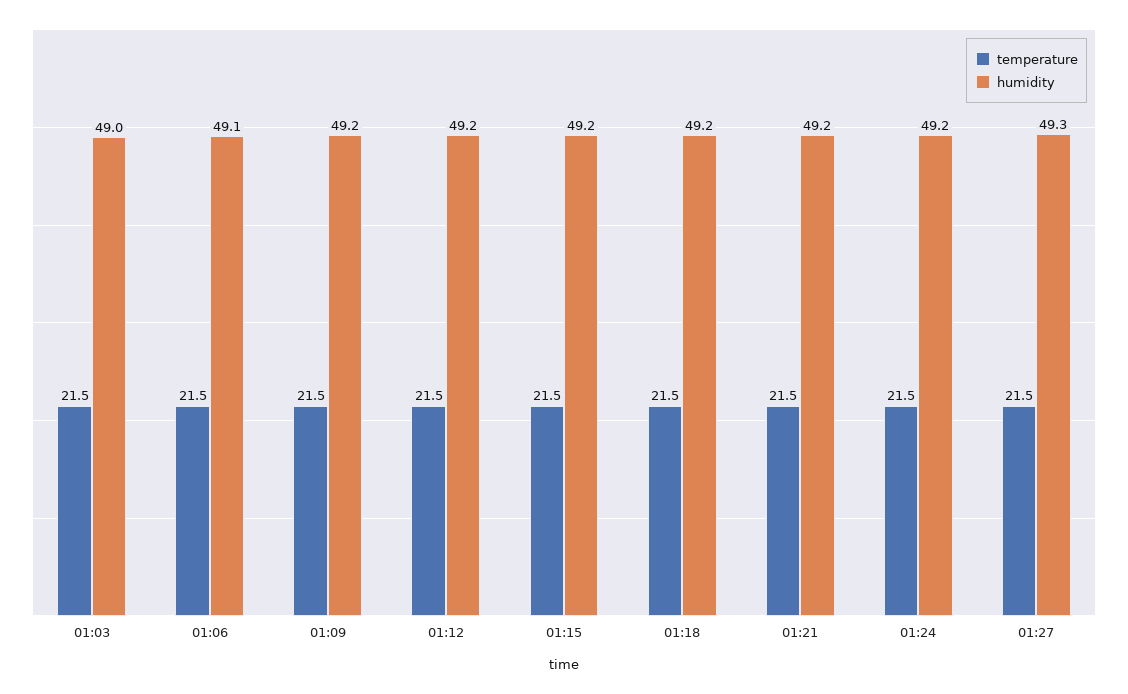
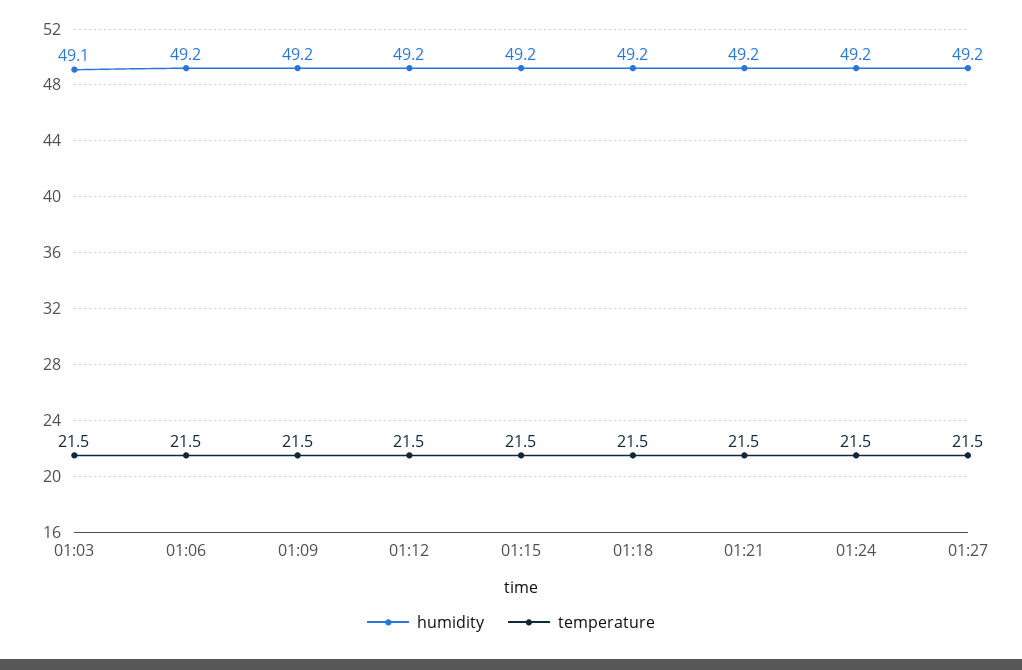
  {
    "temperature": {
      "01:03": 21.5,
      "01:06": 21.5,
      "01:09": 21.5,
      "01:12": 21.5,
      "01:15": 21.5,
      "01:18": 21.5,
      "01:21": 21.5,
      "01:24": 21.5,
      "01:27": 21.5
    },
    "humidity": {
-     "01:03": 49,
+     "01:03": 49.1,
-     "01:06": 49.1,
+     "01:06": 49.2,
      "01:09": 49.2,
      "01:12": 49.2,
      "01:15": 49.2,
      "01:18": 49.2,
      "01:21": 49.2,
      "01:24": 49.2,
-     "01:27": 49.3
+     "01:27": 49.2
    }
  }

